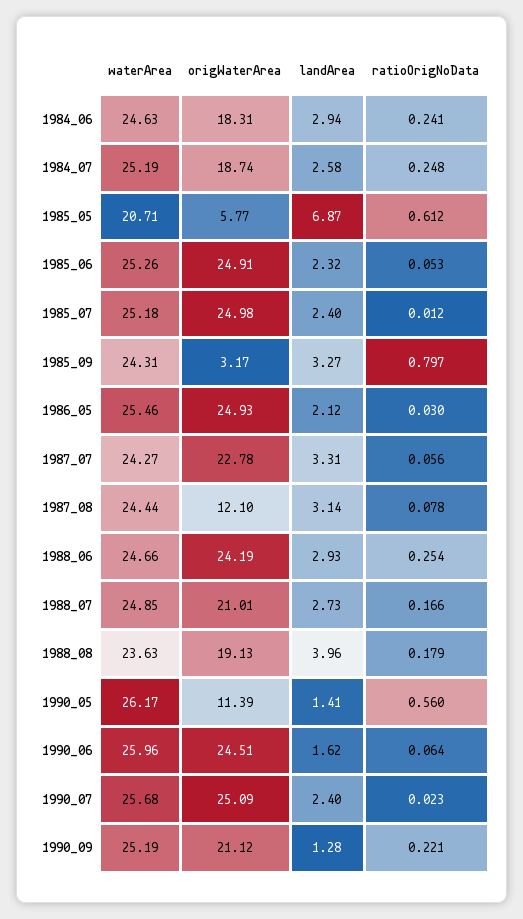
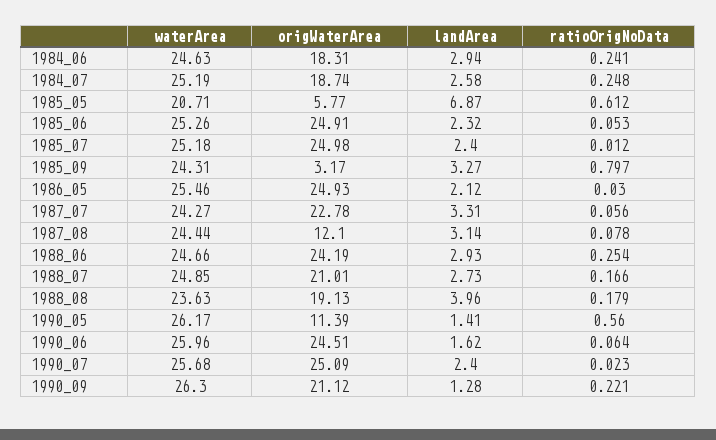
  {
    "waterArea": {
      "1984_06": 24.63,
      "1984_07": 25.19,
      "1985_05": 20.71,
      "1985_06": 25.26,
      "1985_07": 25.18,
      "1985_09": 24.31,
      "1986_05": 25.46,
      "1987_07": 24.27,
      "1987_08": 24.44,
      "1988_06": 24.66,
      "1988_07": 24.85,
      "1988_08": 23.63,
      "1990_05": 26.17,
      "1990_06": 25.96,
      "1990_07": 25.68,
-     "1990_09": 25.19
+     "1990_09": 26.3
    },
    "origWaterArea": {
      "1984_06": 18.31,
      "1984_07": 18.74,
      "1985_05": 5.77,
      "1985_06": 24.91,
      "1985_07": 24.98,
      "1985_09": 3.17,
      "1986_05": 24.93,
      "1987_07": 22.78,
      "1987_08": 12.1,
      "1988_06": 24.19,
      "1988_07": 21.01,
      "1988_08": 19.13,
      "1990_05": 11.39,
      "1990_06": 24.51,
      "1990_07": 25.09,
      "1990_09": 21.12
    },
    "landArea": {
      "1984_06": 2.94,
      "1984_07": 2.58,
      "1985_05": 6.87,
      "1985_06": 2.32,
      "1985_07": 2.4,
      "1985_09": 3.27,
      "1986_05": 2.12,
      "1987_07": 3.31,
      "1987_08": 3.14,
      "1988_06": 2.93,
      "1988_07": 2.73,
      "1988_08": 3.96,
      "1990_05": 1.41,
      "1990_06": 1.62,
      "1990_07": 2.4,
      "1990_09": 1.28
    },
    "ratioOrigNoData": {
      "1984_06": 0.241,
      "1984_07": 0.248,
      "1985_05": 0.612,
      "1985_06": 0.053,
      "1985_07": 0.012,
      "1985_09": 0.797,
      "1986_05": 0.03,
      "1987_07": 0.056,
      "1987_08": 0.078,
      "1988_06": 0.254,
      "1988_07": 0.166,
      "1988_08": 0.179,
      "1990_05": 0.56,
      "1990_06": 0.064,
      "1990_07": 0.023,
      "1990_09": 0.221
    }
  }

